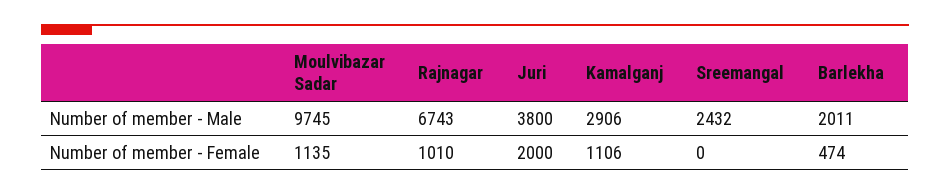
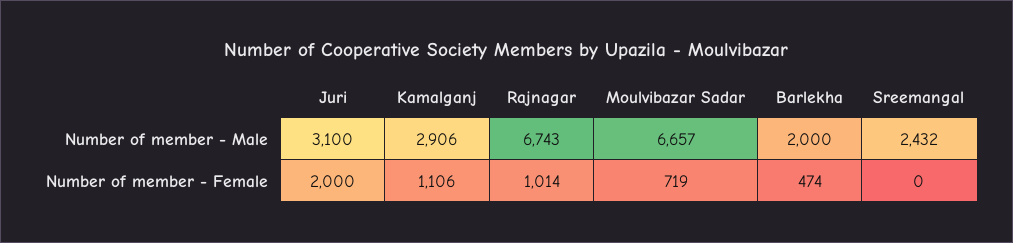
  {
    "Moulvibazar Sadar": {
-     "Number of member - Male": 9745,
+     "Number of member - Male": 6657,
-     "Number of member - Female": 1135
+     "Number of member - Female": 719
    },
    "Rajnagar": {
      "Number of member - Male": 6743,
-     "Number of member - Female": 1010
+     "Number of member - Female": 1014
    },
    "Juri": {
-     "Number of member - Male": 3800,
+     "Number of member - Male": 3100,
      "Number of member - Female": 2000
    },
    "Kamalganj": {
      "Number of member - Male": 2906,
      "Number of member - Female": 1106
    },
    "Sreemangal": {
      "Number of member - Male": 2432,
      "Number of member - Female": 0
    },
    "Barlekha": {
-     "Number of member - Male": 2011,
+     "Number of member - Male": 2000,
      "Number of member - Female": 474
    }
  }

